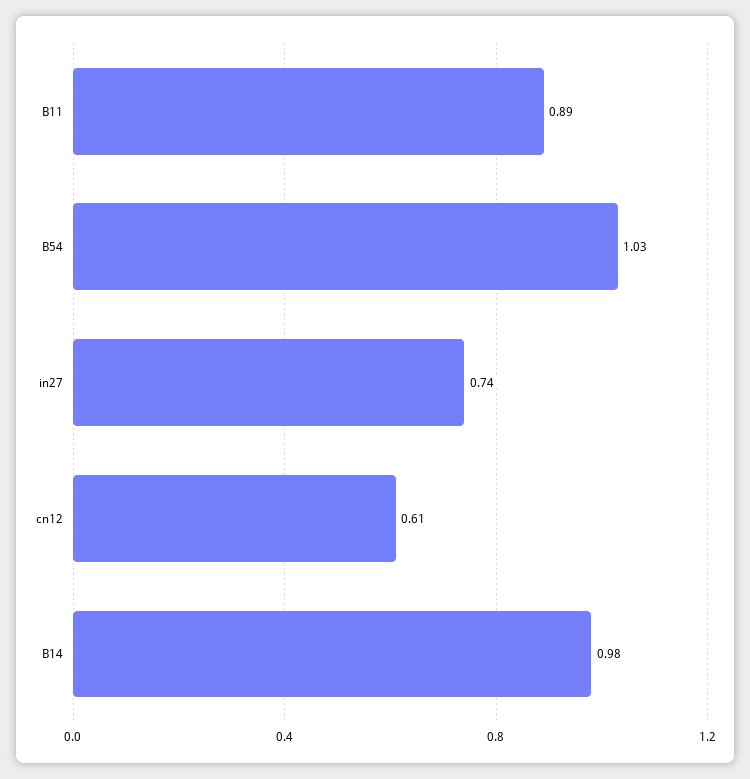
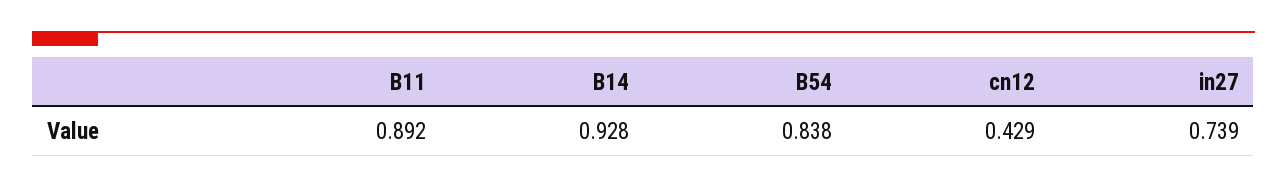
  {
    "B11": 0.892,
-   "B54": 1.03,
+   "B54": 0.838,
    "in27": 0.739,
-   "cn12": 0.61,
+   "cn12": 0.429,
-   "B14": 0.98
+   "B14": 0.928
  }

